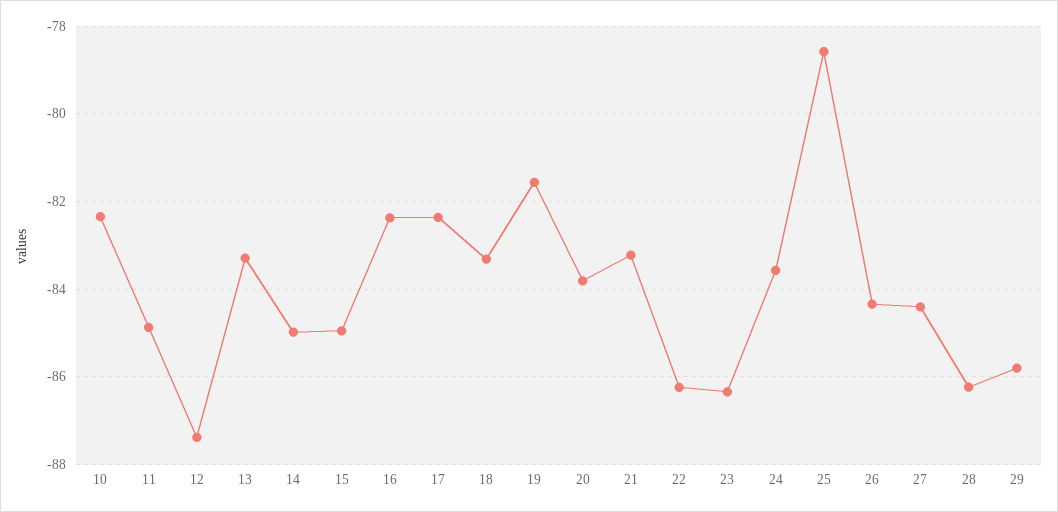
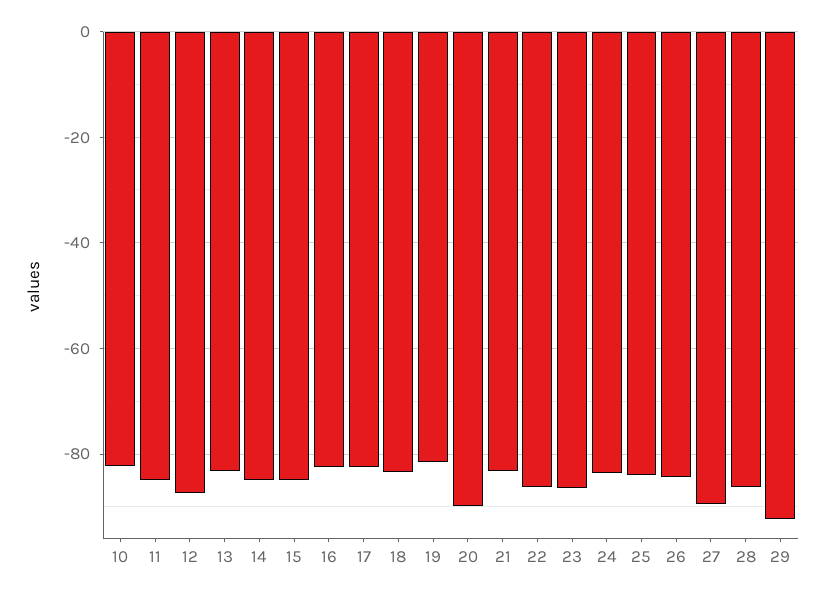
  {
    "10": -82.4,
    "11": -84.8,
    "12": -87.4,
    "13": -83.2,
    "14": -85,
    "15": -85,
    "16": -82.4,
    "17": -82.4,
    "18": -83.4,
    "19": -81.6,
-   "20": -83.8,
+   "20": -90,
    "21": -83.2,
    "22": -86.2,
    "23": -86.4,
    "24": -83.6,
-   "25": -78.6,
+   "25": -84,
    "26": -84.4,
-   "27": -84.4,
+   "27": -90,
    "28": -86.2,
-   "29": -85.8
+   "29": -92
  }

